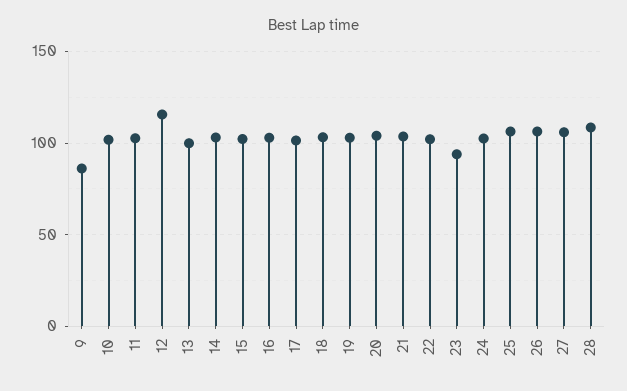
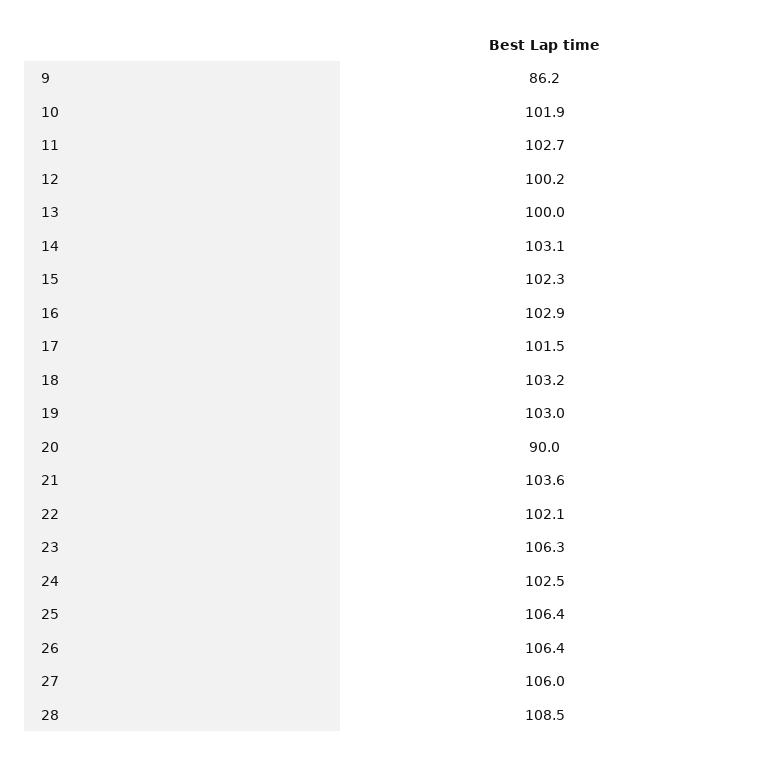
  {
    "9": 86.2,
    "10": 101.9,
    "11": 102.7,
-   "12": 115,
+   "12": 100.2,
    "13": 100,
    "14": 103.1,
    "15": 102.3,
    "16": 102.9,
    "17": 101.5,
    "18": 103.2,
    "19": 103,
-   "20": 105,
+   "20": 90,
    "21": 103.6,
    "22": 102.1,
-   "23": 95,
+   "23": 106.3,
    "24": 102.5,
    "25": 106.4,
    "26": 106.4,
    "27": 106,
    "28": 108.5
  }

